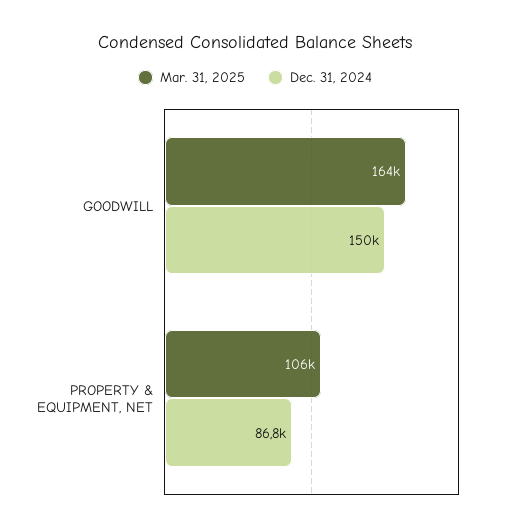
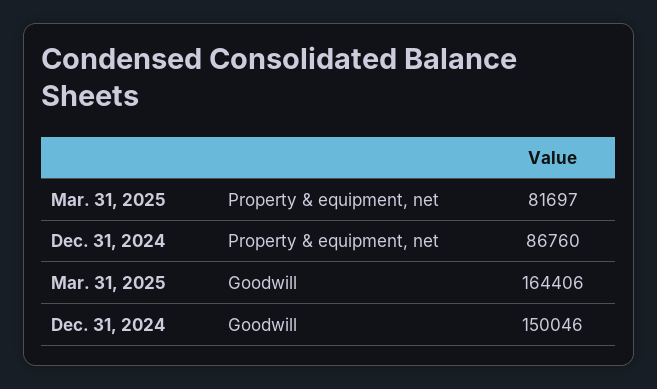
  {
    "Mar. 31, 2025": {
      "GOODWILL": 164406,
-     "PROPERTY & EQUIPMENT, NET": 106000
+     "PROPERTY & EQUIPMENT, NET": 81697
    },
    "Dec. 31, 2024": {
      "GOODWILL": 150046,
      "PROPERTY & EQUIPMENT, NET": 86760
    }
  }

